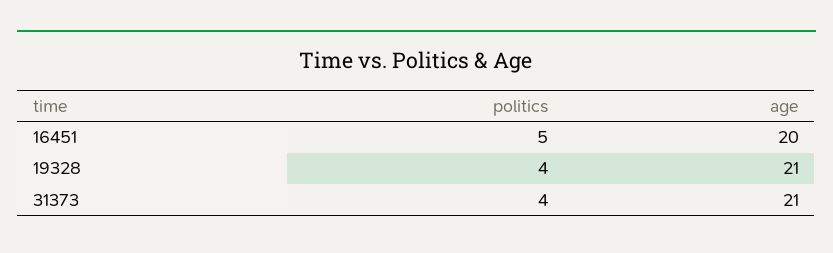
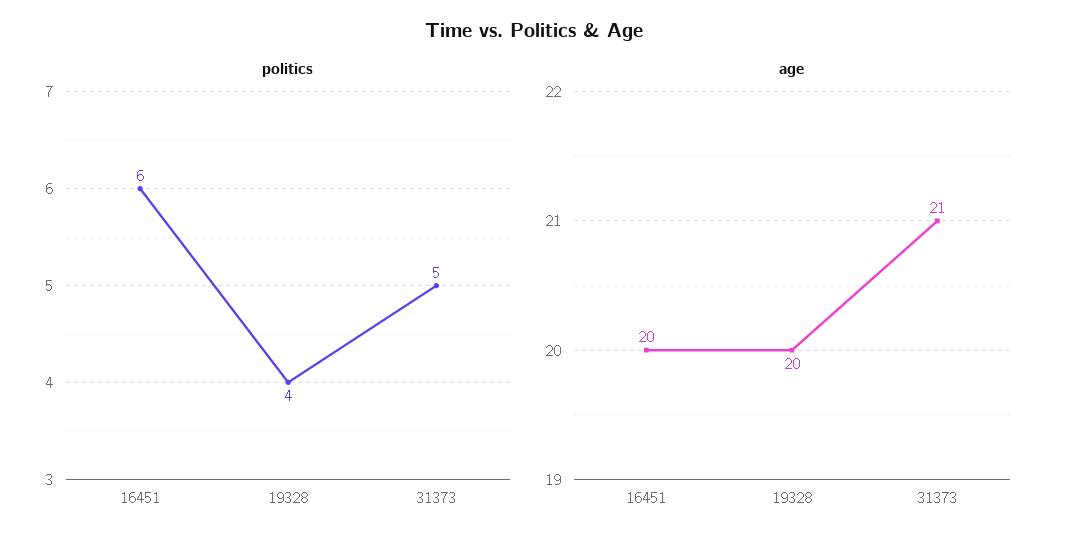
  {
    "politics": {
-     "16451": 5,
+     "16451": 6,
      "19328": 4,
-     "31373": 4
+     "31373": 5
    },
    "age": {
      "16451": 20,
-     "19328": 21,
+     "19328": 20,
      "31373": 21
    }
  }

